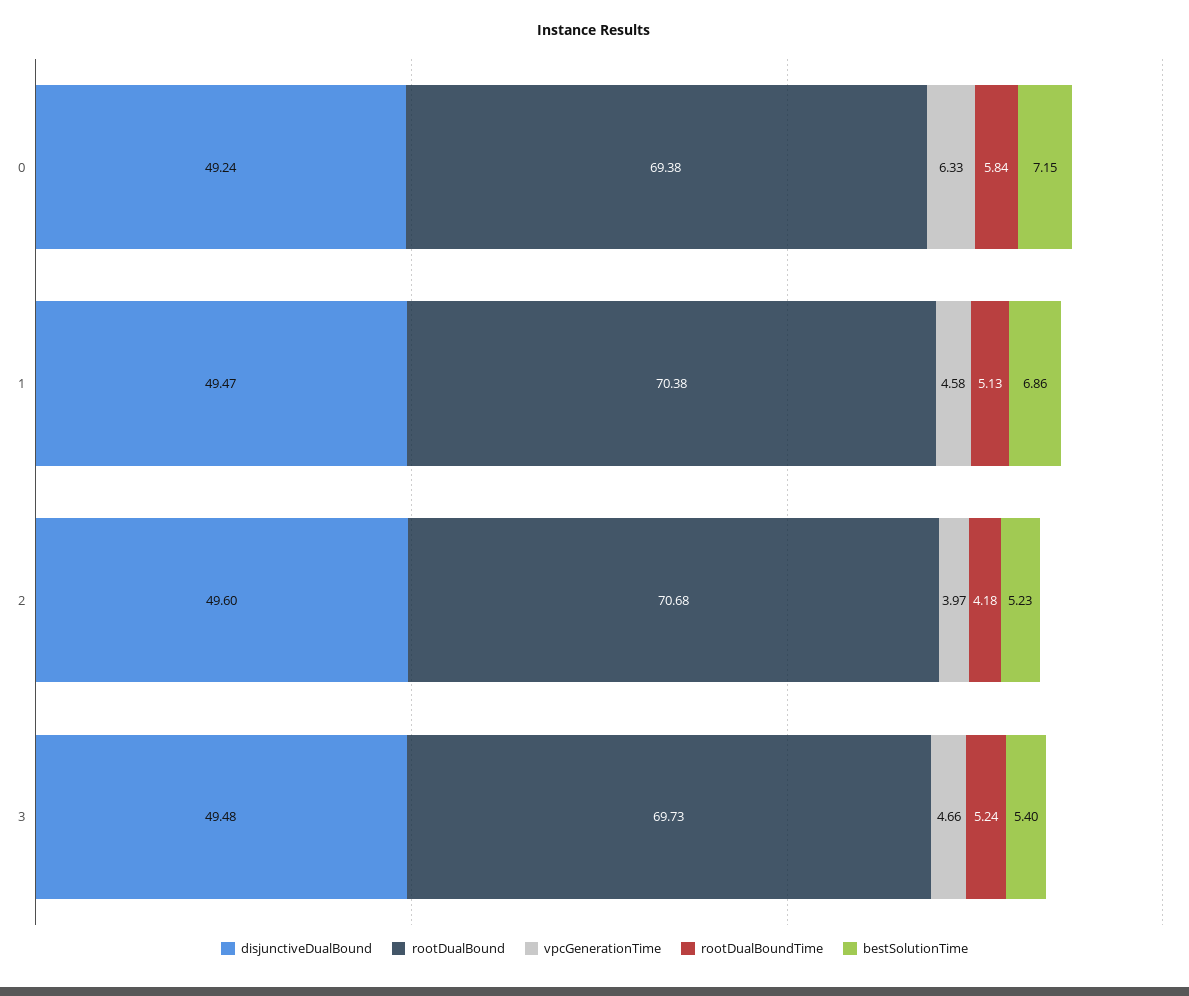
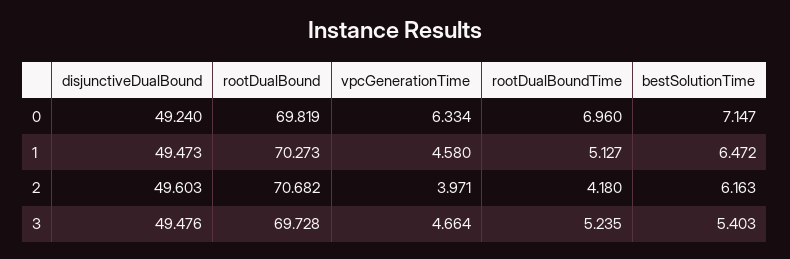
  {
    "disjunctiveDualBound": {
      "0": 49.24,
      "1": 49.473,
      "2": 49.603,
      "3": 49.476
    },
    "rootDualBound": {
-     "0": 69.38,
+     "0": 69.819,
-     "1": 70.38,
+     "1": 70.273,
      "2": 70.682,
      "3": 69.728
    },
    "vpcGenerationTime": {
      "0": 6.334,
      "1": 4.58,
      "2": 3.971,
      "3": 4.664
    },
    "rootDualBoundTime": {
-     "0": 5.84,
+     "0": 6.96,
      "1": 5.127,
      "2": 4.18,
      "3": 5.235
    },
    "bestSolutionTime": {
      "0": 7.147,
-     "1": 6.86,
+     "1": 6.472,
-     "2": 5.23,
+     "2": 6.163,
      "3": 5.403
    }
  }

